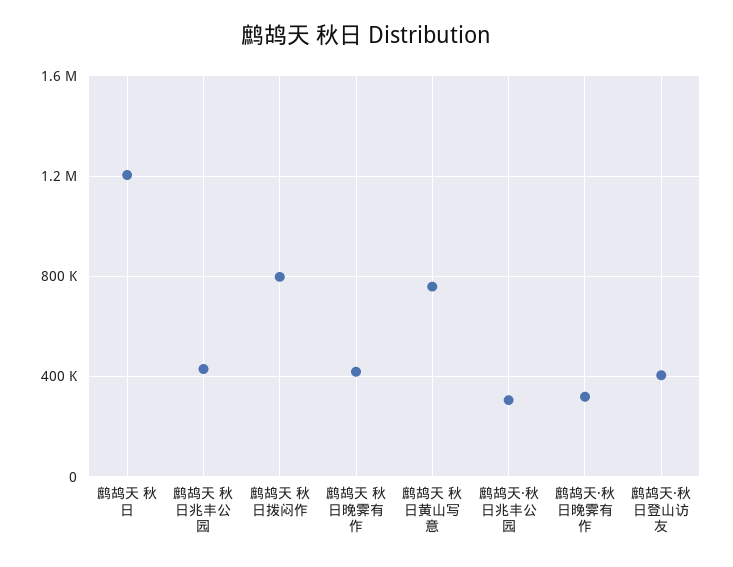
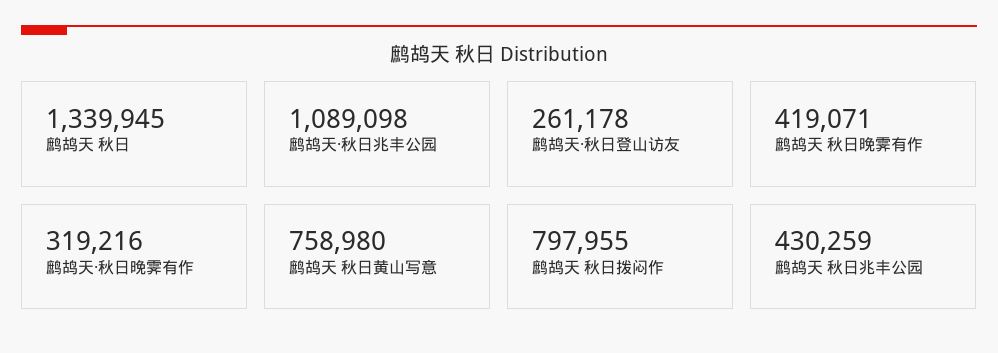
  {
-   "鹧鸪天 秋日": 1200000,
+   "鹧鸪天 秋日": 1339945,
    "鹧鸪天 秋日兆丰公园": 430259,
    "鹧鸪天 秋日拨闷作": 797955,
    "鹧鸪天 秋日晚霁有作": 419071,
    "鹧鸪天 秋日黄山写意": 758980,
-   "鹧鸪天·秋日兆丰公园": 300000,
+   "鹧鸪天·秋日兆丰公园": 1089098,
    "鹧鸪天·秋日晚霁有作": 319216,
-   "鹧鸪天·秋日登山访友": 400000
+   "鹧鸪天·秋日登山访友": 261178
  }

